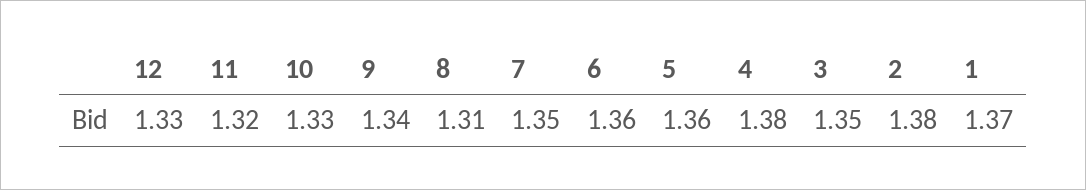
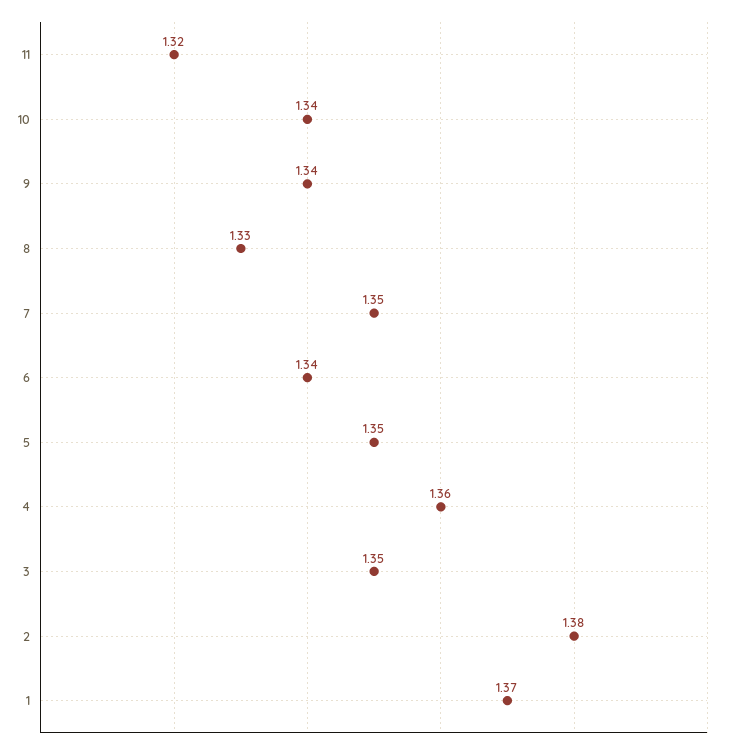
  {
-   "12": 1.33,
    "11": 1.32,
-   "10": 1.33,
+   "10": 1.34,
    "9": 1.34,
-   "8": 1.31,
+   "8": 1.33,
    "7": 1.35,
-   "6": 1.36,
+   "6": 1.34,
-   "5": 1.36,
+   "5": 1.35,
-   "4": 1.38,
+   "4": 1.36,
    "3": 1.35,
    "2": 1.38,
    "1": 1.37
  }

